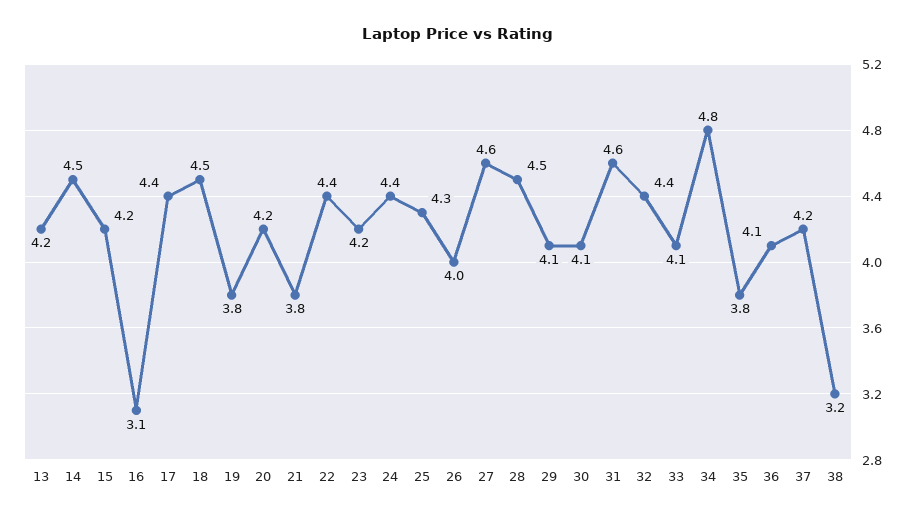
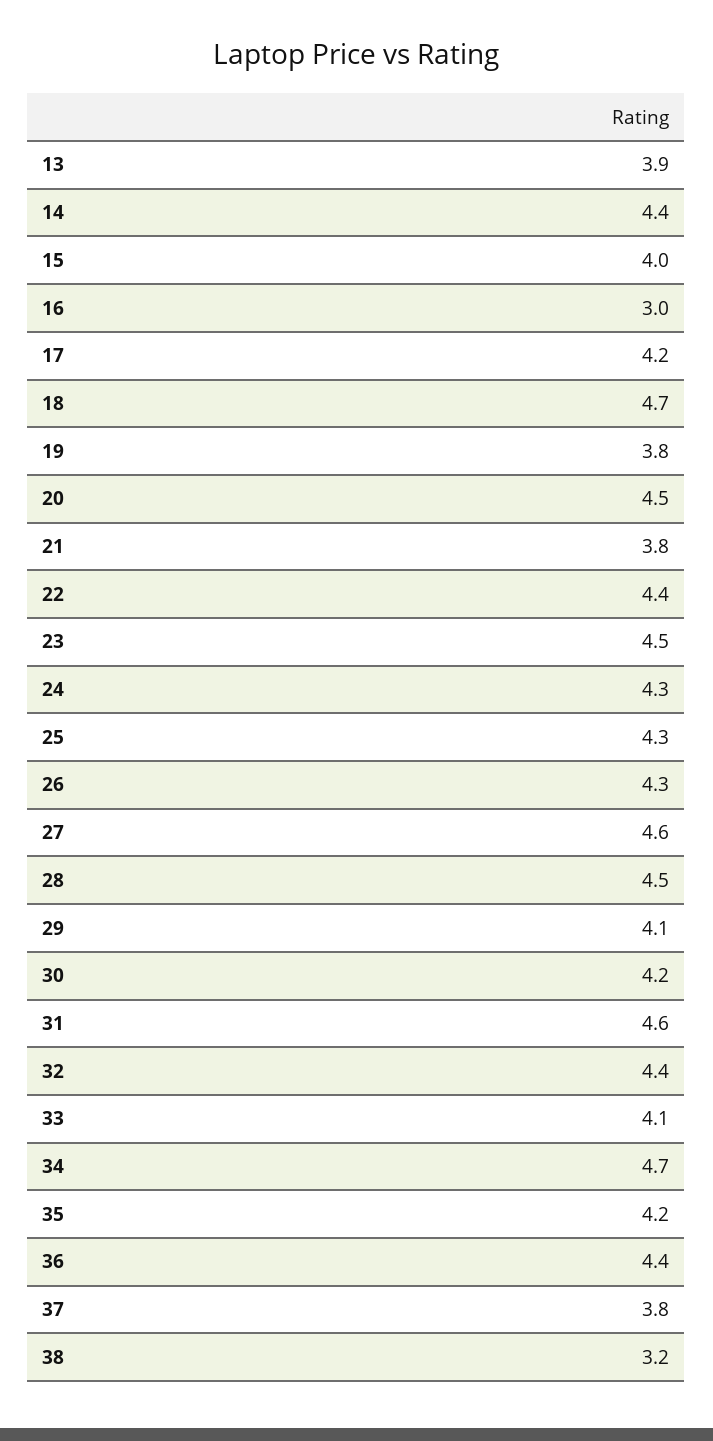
  {
-   "13": 4.2,
+   "13": 3.9,
-   "14": 4.5,
+   "14": 4.4,
-   "15": 4.2,
+   "15": 4,
-   "16": 3.1,
+   "16": 3,
-   "17": 4.4,
+   "17": 4.2,
-   "18": 4.5,
+   "18": 4.7,
    "19": 3.8,
-   "20": 4.2,
+   "20": 4.5,
    "21": 3.8,
    "22": 4.4,
-   "23": 4.2,
+   "23": 4.5,
-   "24": 4.4,
+   "24": 4.3,
    "25": 4.3,
-   "26": 4,
+   "26": 4.3,
    "27": 4.6,
    "28": 4.5,
    "29": 4.1,
-   "30": 4.1,
+   "30": 4.2,
    "31": 4.6,
    "32": 4.4,
    "33": 4.1,
-   "34": 4.8,
+   "34": 4.7,
-   "35": 3.8,
+   "35": 4.2,
-   "36": 4.1,
+   "36": 4.4,
-   "37": 4.2,
+   "37": 3.8,
    "38": 3.2
  }

